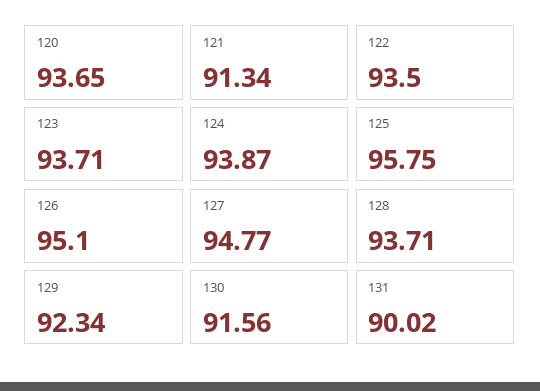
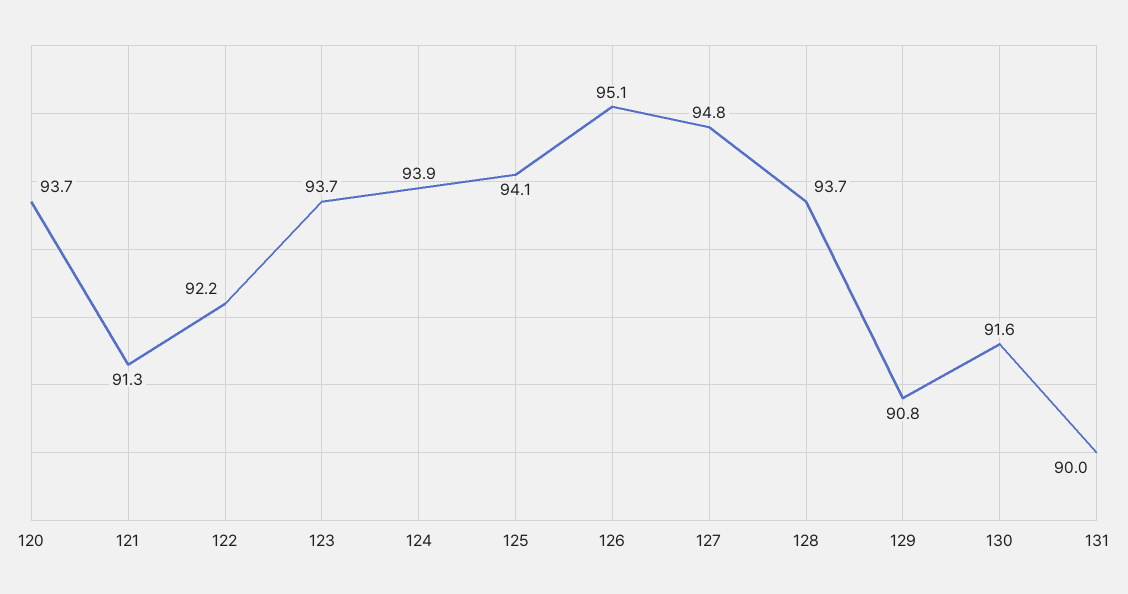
  {
    "120": 93.65,
    "121": 91.34,
-   "122": 93.5,
+   "122": 92.2,
    "123": 93.71,
    "124": 93.87,
-   "125": 95.75,
+   "125": 94.1,
    "126": 95.1,
    "127": 94.77,
    "128": 93.71,
-   "129": 92.34,
+   "129": 90.8,
    "130": 91.56,
    "131": 90.02
  }

